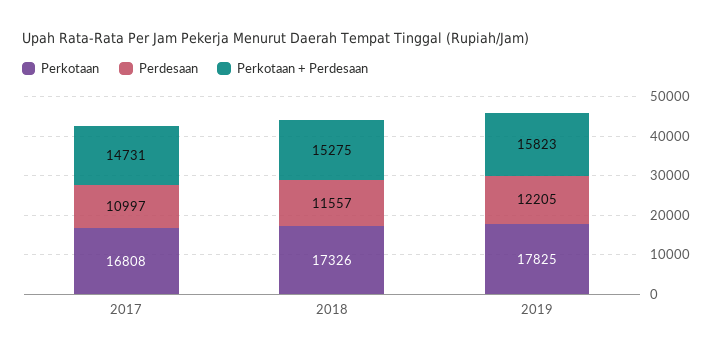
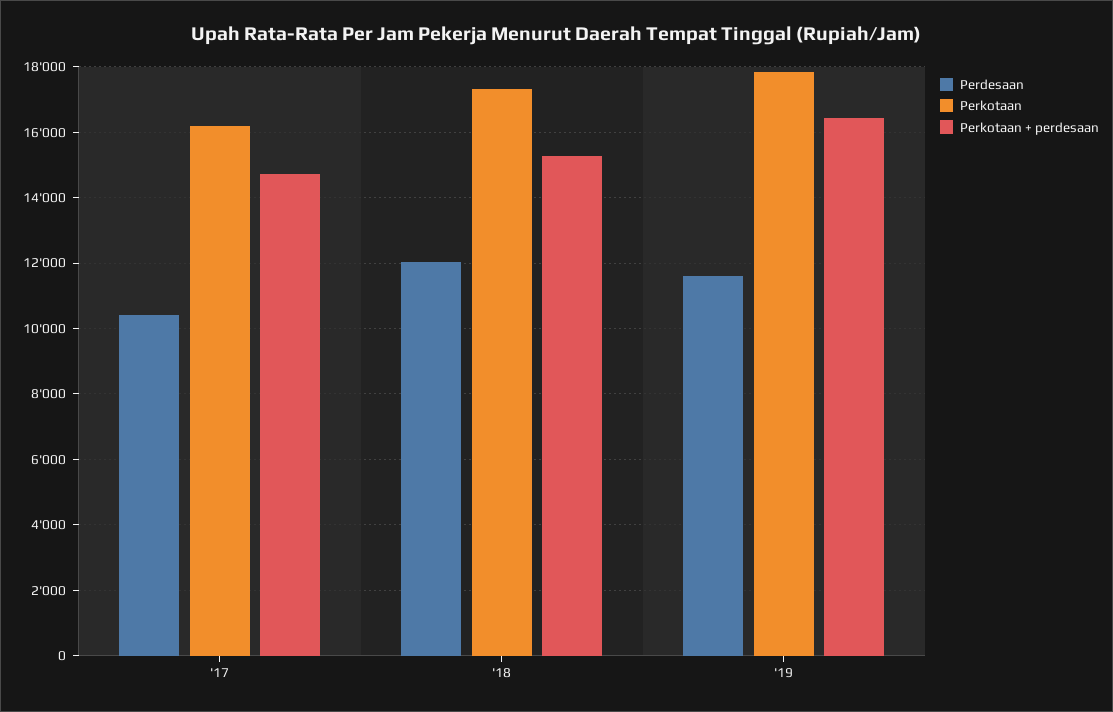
  {
    "Perkotaan": {
-     "2017": 16808,
+     "2017": 16200,
      "2018": 17326,
      "2019": 17825
    },
    "Perdesaan": {
-     "2017": 10997,
+     "2017": 10400,
-     "2018": 11557,
+     "2018": 12000,
-     "2019": 12205
+     "2019": 11600
    },
    "Perkotaan + Perdesaan": {
      "2017": 14731,
      "2018": 15275,
-     "2019": 15823
+     "2019": 16400
    }
  }

